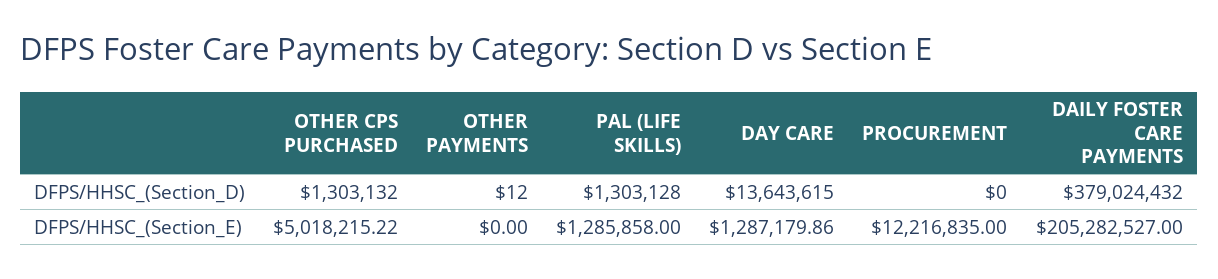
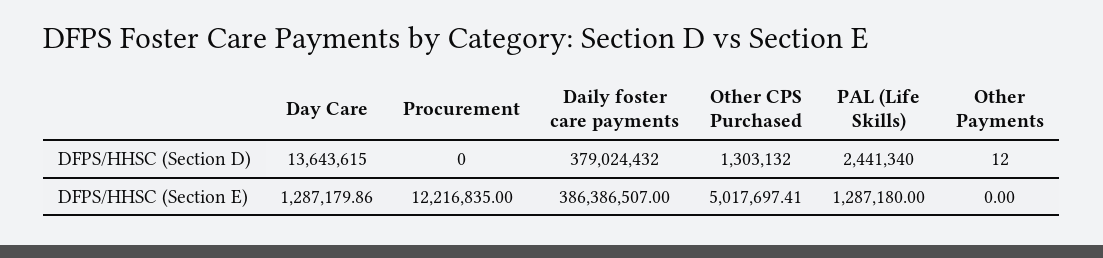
  {
    "OTHER CPS PURCHASED": {
      "DFPS/HHSC_(Section_D)": 1303132,
-     "DFPS/HHSC_(Section_E)": 5018215.22
+     "DFPS/HHSC_(Section_E)": 5017697.41
    },
    "OTHER PAYMENTS": {
      "DFPS/HHSC_(Section_D)": 12,
      "DFPS/HHSC_(Section_E)": 0
    },
    "PAL (LIFE SKILLS)": {
-     "DFPS/HHSC_(Section_D)": 1303128,
+     "DFPS/HHSC_(Section_D)": 2441340,
-     "DFPS/HHSC_(Section_E)": 1285858
+     "DFPS/HHSC_(Section_E)": 1287180
    },
    "DAY CARE": {
      "DFPS/HHSC_(Section_D)": 13643615,
      "DFPS/HHSC_(Section_E)": 1287179.86
    },
    "PROCUREMENT": {
      "DFPS/HHSC_(Section_D)": 0,
      "DFPS/HHSC_(Section_E)": 12216835
    },
    "DAILY FOSTER CARE PAYMENTS": {
      "DFPS/HHSC_(Section_D)": 379024432,
-     "DFPS/HHSC_(Section_E)": 205282527
+     "DFPS/HHSC_(Section_E)": 386386507
    }
  }

